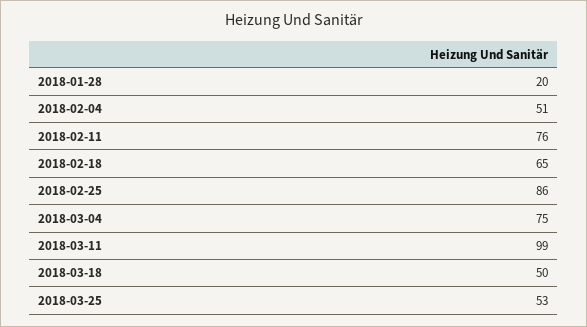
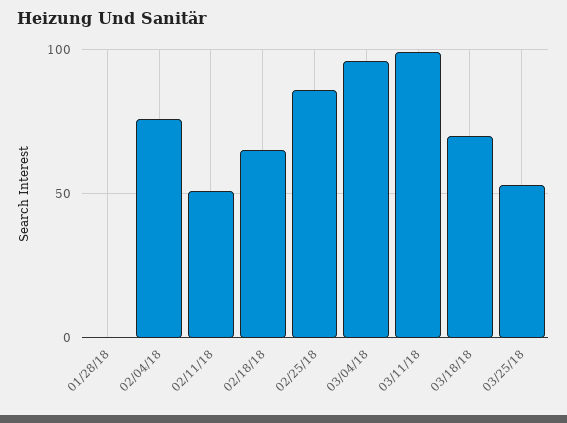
  {
-   "2018-01-28": 20,
+   "2018-01-28": 0,
-   "2018-02-04": 51,
+   "2018-02-04": 75,
-   "2018-02-11": 76,
+   "2018-02-11": 50,
    "2018-02-18": 65,
    "2018-02-25": 86,
-   "2018-03-04": 75,
+   "2018-03-04": 95,
    "2018-03-11": 99,
-   "2018-03-18": 50,
+   "2018-03-18": 70,
    "2018-03-25": 53
  }

